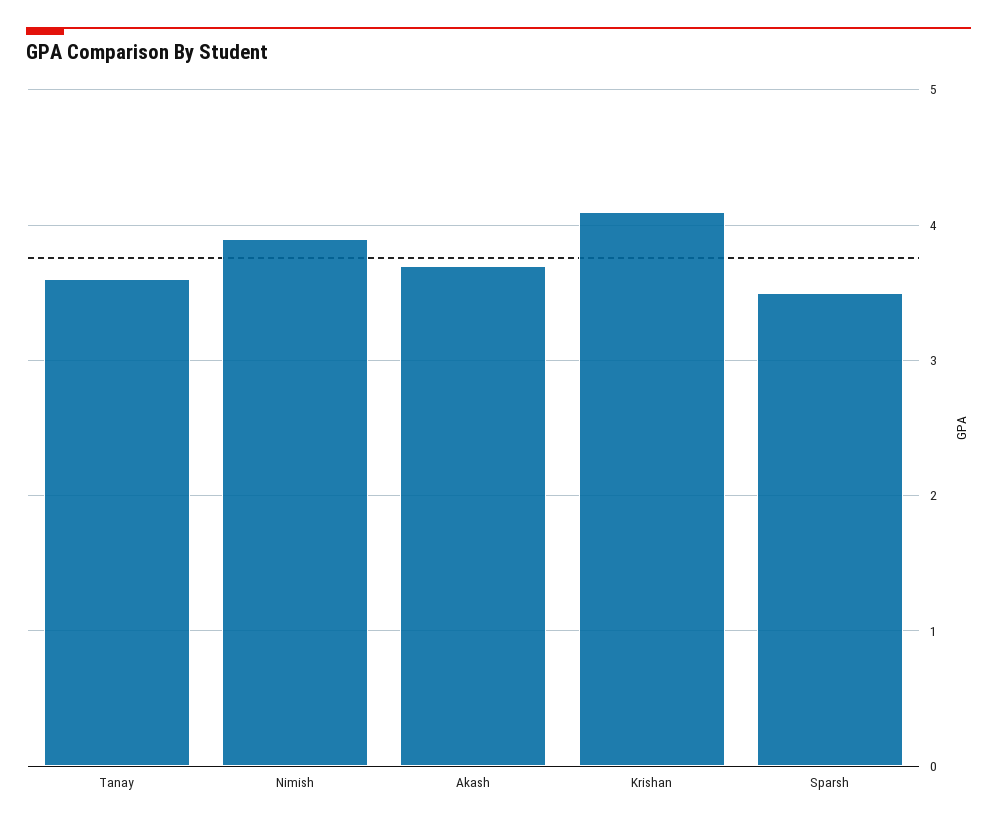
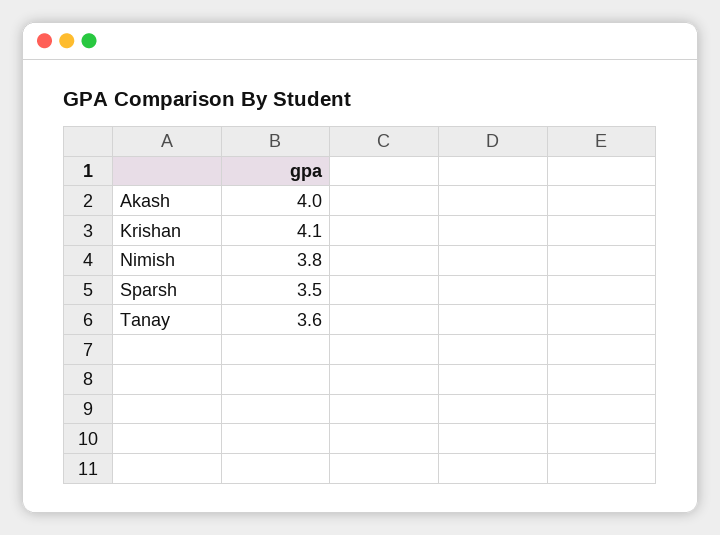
  {
    "Tanay": 3.6,
-   "Nimish": 3.9,
+   "Nimish": 3.8,
-   "Akash": 3.7,
+   "Akash": 4,
    "Krishan": 4.1,
    "Sparsh": 3.5
  }

